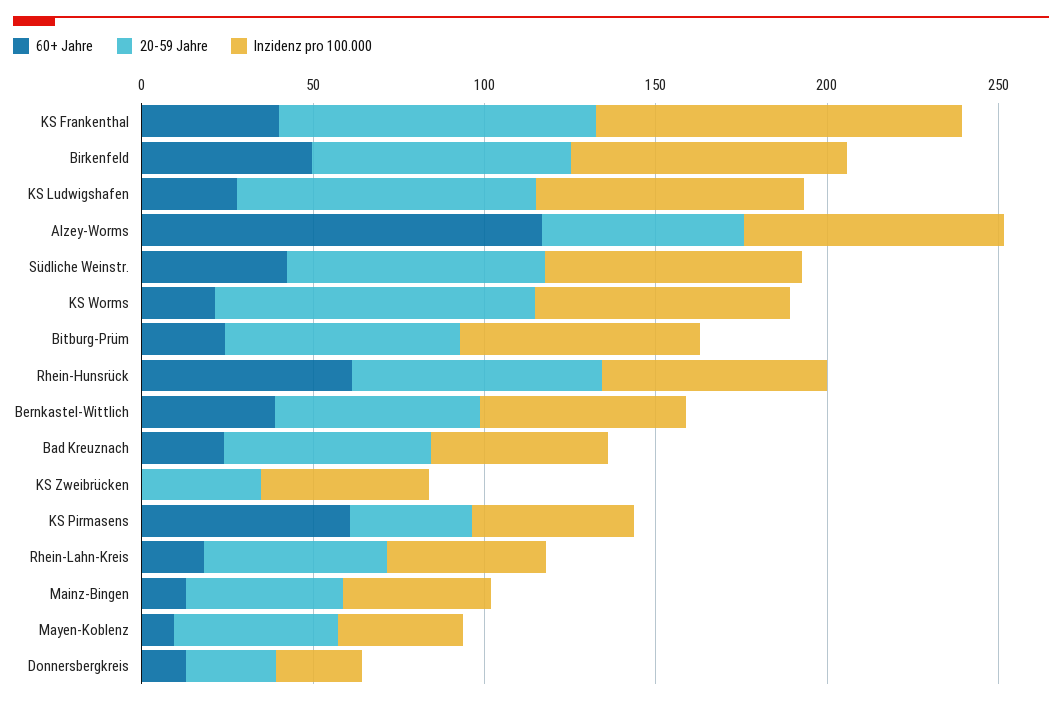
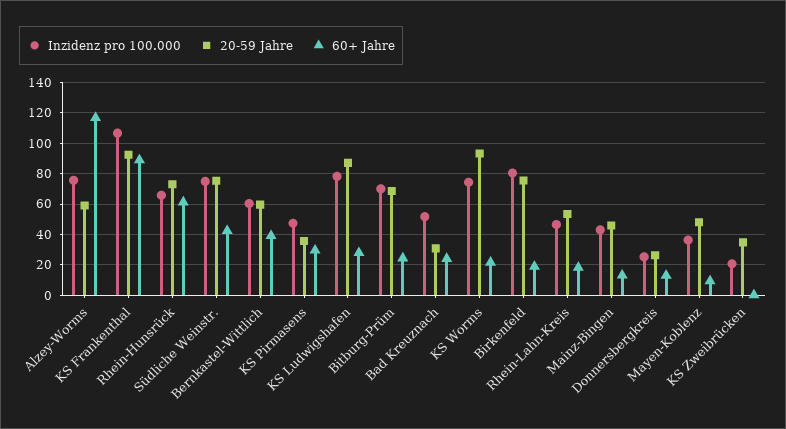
  {
    "60+ Jahre": {
-     "KS Frankenthal": 40,
+     "KS Frankenthal": 90,
-     "Birkenfeld": 50,
+     "Birkenfeld": 20,
      "KS Ludwigshafen": 30,
      "Alzey-Worms": 115,
      "Südliche Weinstr.": 40,
      "KS Worms": 20,
      "Bitburg-Prüm": 25,
      "Rhein-Hunsrück": 60,
      "Bernkastel-Wittlich": 40,
      "Bad Kreuznach": 25,
      "KS Zweibrücken": 0,
-     "KS Pirmasens": 60,
+     "KS Pirmasens": 30,
      "Rhein-Lahn-Kreis": 20,
      "Mainz-Bingen": 15,
      "Mayen-Koblenz": 10,
      "Donnersbergkreis": 15
    },
    "20-59 Jahre": {
      "KS Frankenthal": 95,
      "Birkenfeld": 75,
      "KS Ludwigshafen": 85,
      "Alzey-Worms": 60,
      "Südliche Weinstr.": 75,
      "KS Worms": 95,
      "Bitburg-Prüm": 70,
      "Rhein-Hunsrück": 75,
      "Bernkastel-Wittlich": 60,
-     "Bad Kreuznach": 60,
+     "Bad Kreuznach": 30,
      "KS Zweibrücken": 35,
      "KS Pirmasens": 35,
      "Rhein-Lahn-Kreis": 55,
      "Mainz-Bingen": 45,
      "Mayen-Koblenz": 50,
      "Donnersbergkreis": 25
    },
    "Inzidenz pro 100.000": {
      "KS Frankenthal": 105,
      "Birkenfeld": 80,
      "KS Ludwigshafen": 80,
      "Alzey-Worms": 75,
      "Südliche Weinstr.": 75,
      "KS Worms": 75,
      "Bitburg-Prüm": 70,
      "Rhein-Hunsrück": 65,
      "Bernkastel-Wittlich": 60,
      "Bad Kreuznach": 50,
-     "KS Zweibrücken": 50,
+     "KS Zweibrücken": 20,
      "KS Pirmasens": 45,
      "Rhein-Lahn-Kreis": 45,
      "Mainz-Bingen": 45,
      "Mayen-Koblenz": 35,
      "Donnersbergkreis": 25
    }
  }

